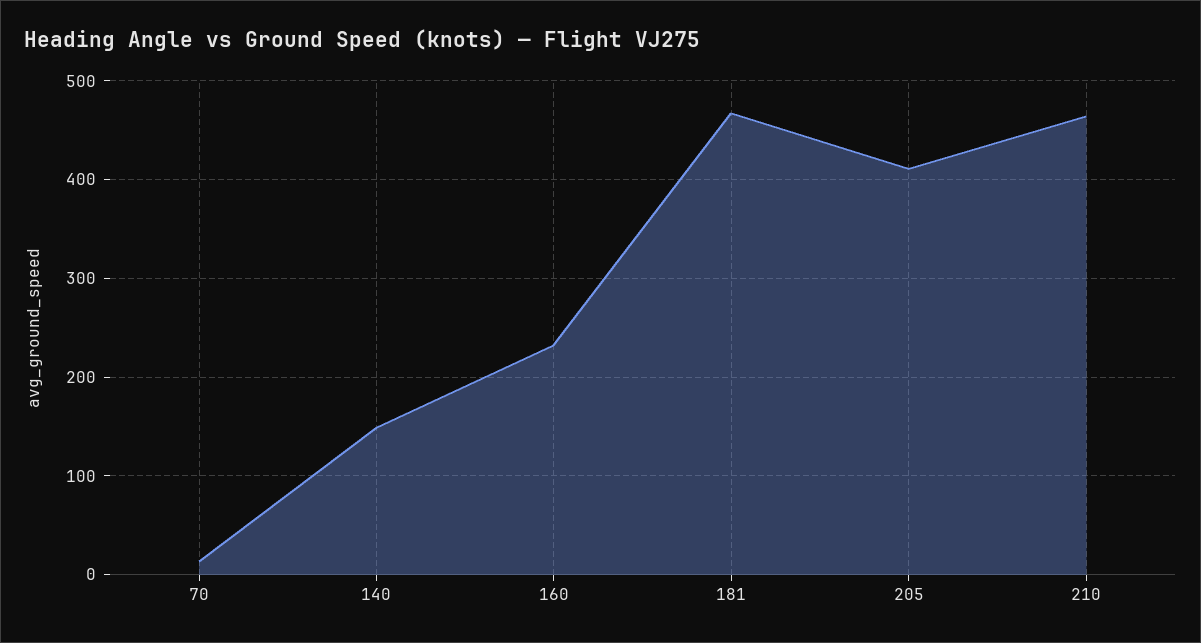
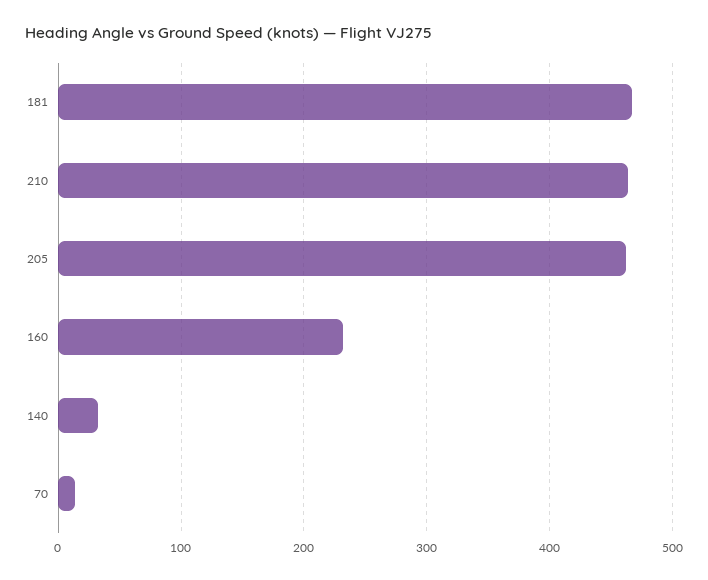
  {
    "70": 10,
-   "140": 150,
+   "140": 30,
    "160": 230,
    "181": 470,
-   "205": 410,
+   "205": 460,
    "210": 460
  }

